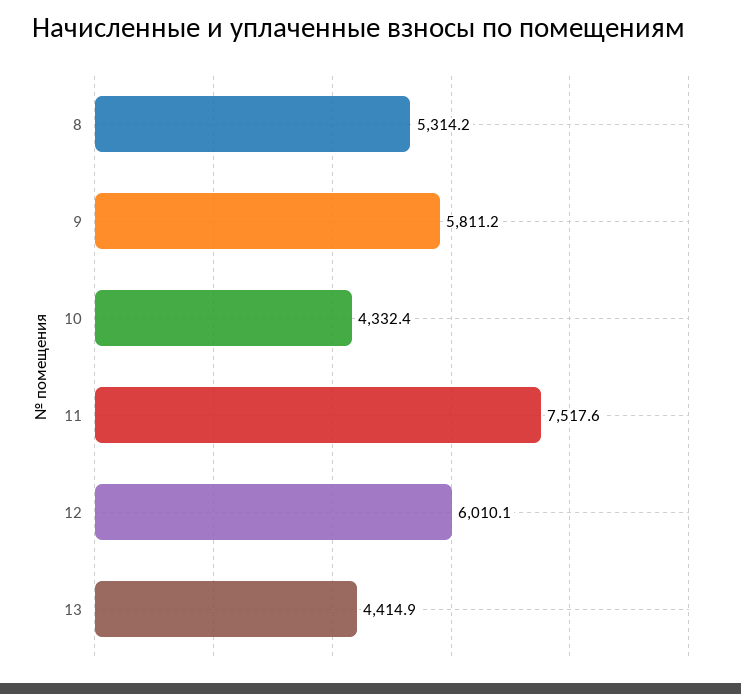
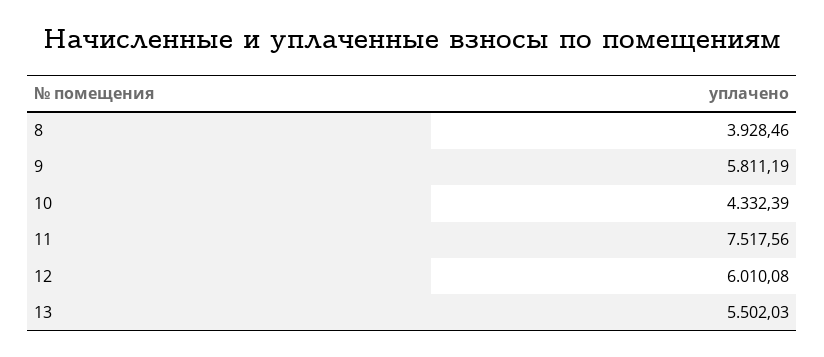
  {
-   "8": 5314.2,
+   "8": 3928.46,
    "9": 5811.19,
    "10": 4332.39,
    "11": 7517.56,
    "12": 6010.08,
-   "13": 4414.9
+   "13": 5502.03
  }

